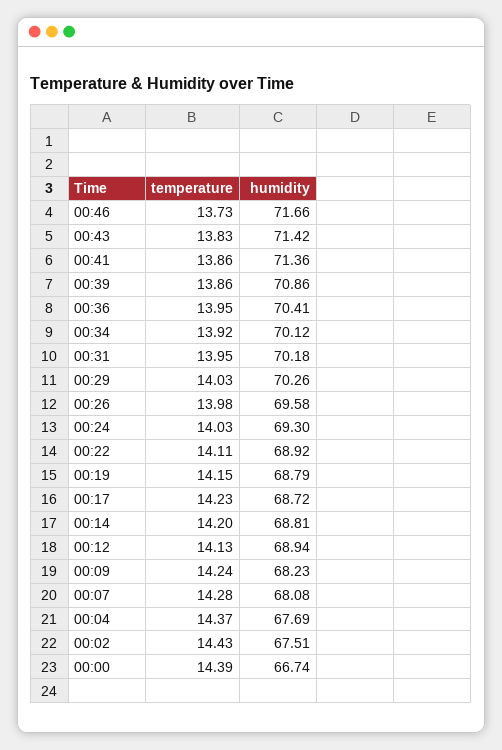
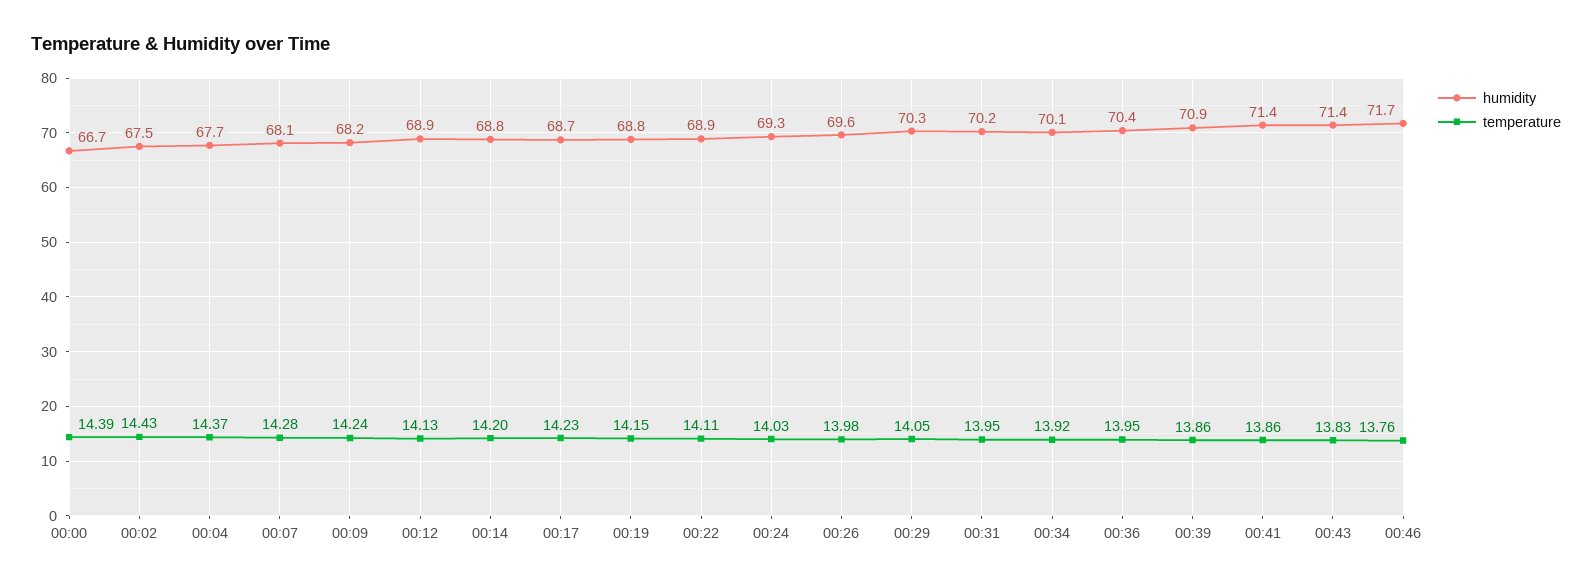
  {
    "temperature": {
-     "00:46": 13.73,
+     "00:46": 13.76,
      "00:43": 13.83,
      "00:41": 13.86,
      "00:39": 13.86,
      "00:36": 13.95,
      "00:34": 13.92,
      "00:31": 13.95,
-     "00:29": 14.03,
+     "00:29": 14.05,
      "00:26": 13.98,
      "00:24": 14.03,
      "00:22": 14.11,
      "00:19": 14.15,
      "00:17": 14.23,
      "00:14": 14.2,
      "00:12": 14.13,
      "00:09": 14.24,
      "00:07": 14.28,
      "00:04": 14.37,
      "00:02": 14.43,
      "00:00": 14.39
    },
    "humidity": {
      "00:46": 71.66,
      "00:43": 71.42,
      "00:41": 71.36,
      "00:39": 70.86,
      "00:36": 70.41,
      "00:34": 70.12,
      "00:31": 70.18,
      "00:29": 70.26,
      "00:26": 69.58,
      "00:24": 69.3,
      "00:22": 68.92,
      "00:19": 68.79,
      "00:17": 68.72,
      "00:14": 68.81,
      "00:12": 68.94,
      "00:09": 68.23,
      "00:07": 68.08,
      "00:04": 67.69,
      "00:02": 67.51,
      "00:00": 66.74
    }
  }

